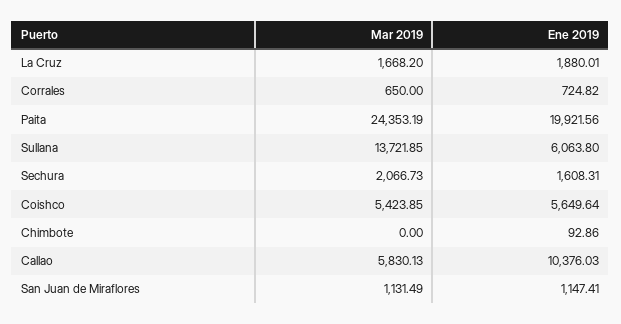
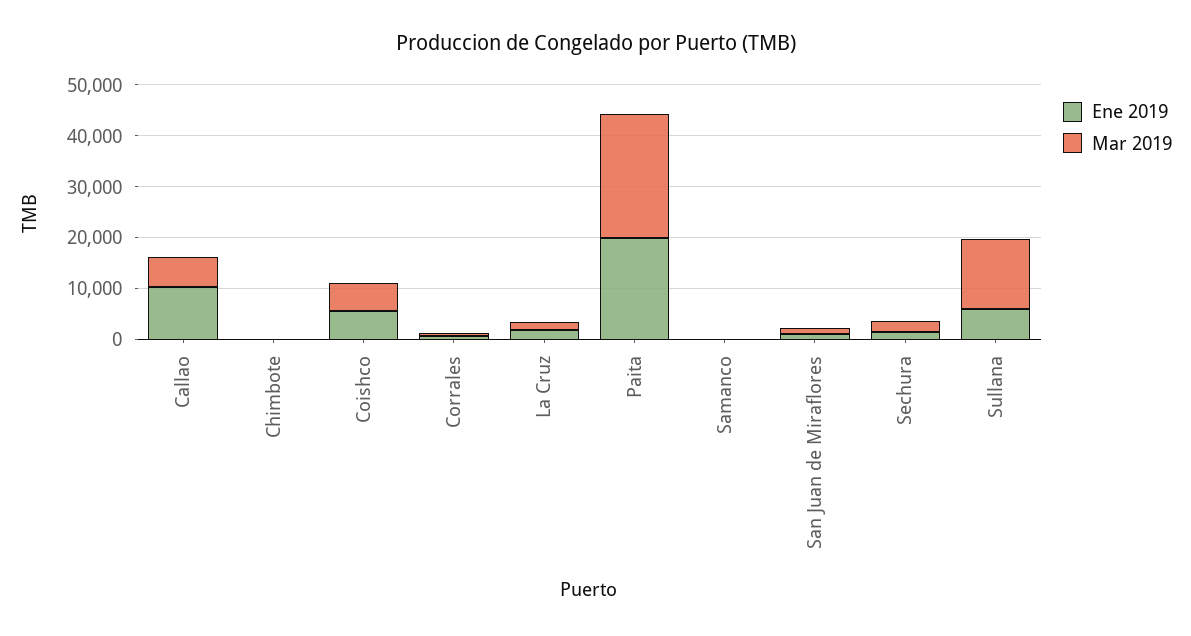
  {
    "Mar 2019": {
      "La Cruz": 1668.2,
      "Corrales": 650,
      "Paita": 24353.19,
      "Sullana": 13721.85,
      "Sechura": 2066.73,
      "Coishco": 5423.85,
      "Chimbote": 0,
      "Callao": 5830.13,
-     "San Juan de Miraflores": 1131.49
+     "San Juan de Miraflores": 1131.49,
+     "Samanco": 0
    },
    "Ene 2019": {
      "La Cruz": 1880.01,
      "Corrales": 724.82,
      "Paita": 19921.56,
      "Sullana": 6063.8,
      "Sechura": 1608.31,
      "Coishco": 5649.64,
      "Chimbote": 92.86,
      "Callao": 10376.03,
-     "San Juan de Miraflores": 1147.41
+     "San Juan de Miraflores": 1147.41,
+     "Samanco": 0
    }
  }

